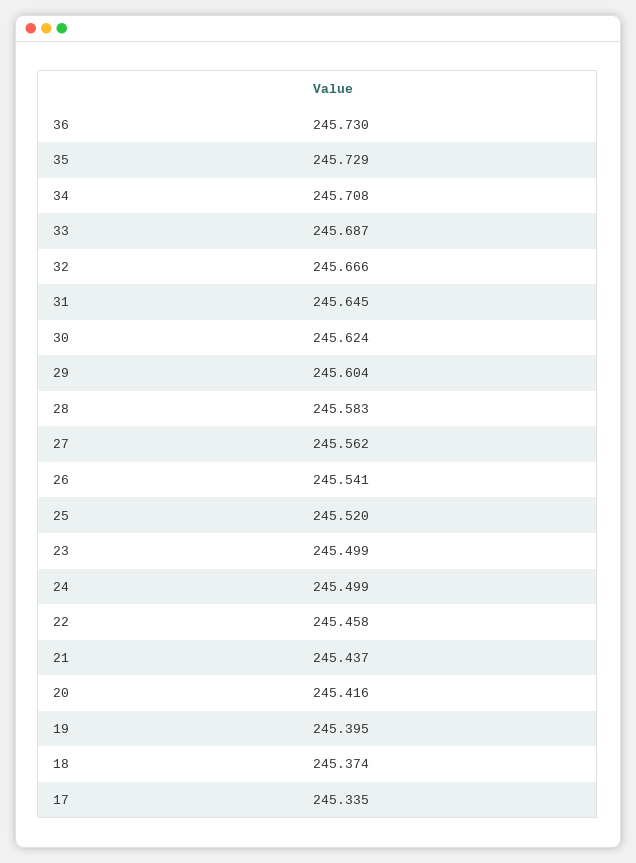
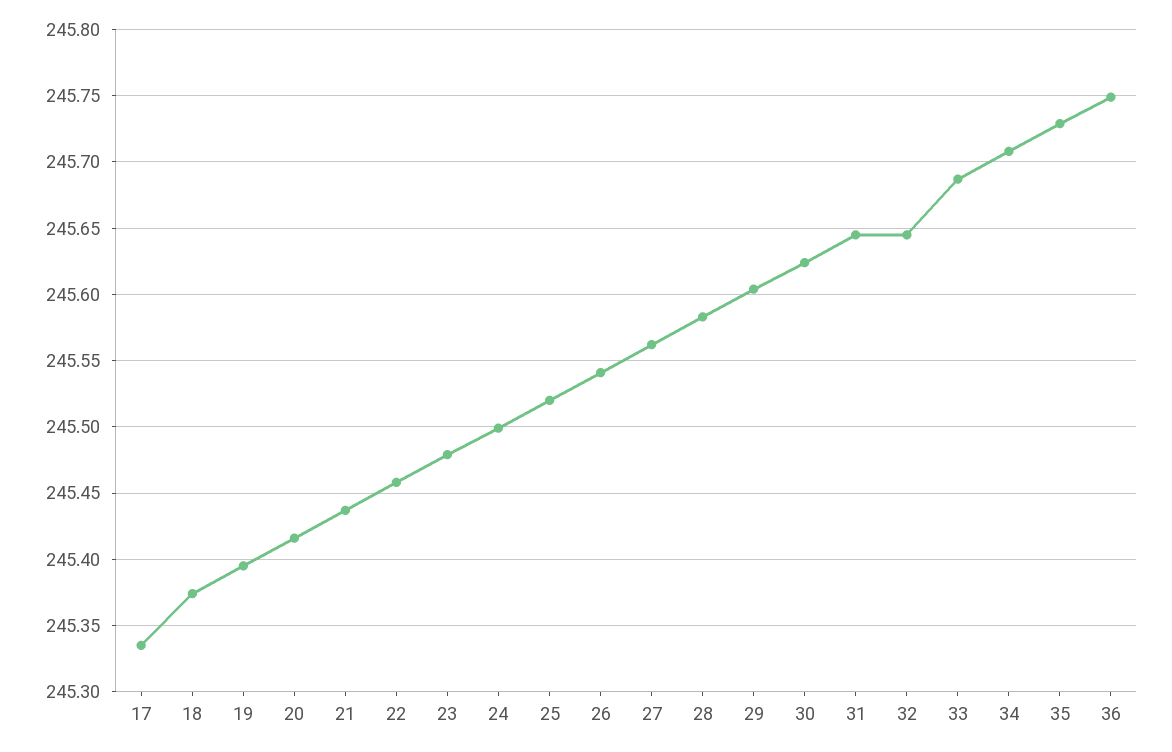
  {
-   "36": 245.73,
+   "36": 245.75,
    "35": 245.729,
    "34": 245.708,
    "33": 245.687,
-   "32": 245.666,
+   "32": 245.645,
    "31": 245.645,
    "30": 245.624,
    "29": 245.604,
    "28": 245.583,
    "27": 245.562,
    "26": 245.541,
    "25": 245.52,
-   "23": 245.499,
+   "23": 245.48,
    "24": 245.499,
    "22": 245.458,
    "21": 245.437,
    "20": 245.416,
    "19": 245.395,
    "18": 245.374,
    "17": 245.335
  }

